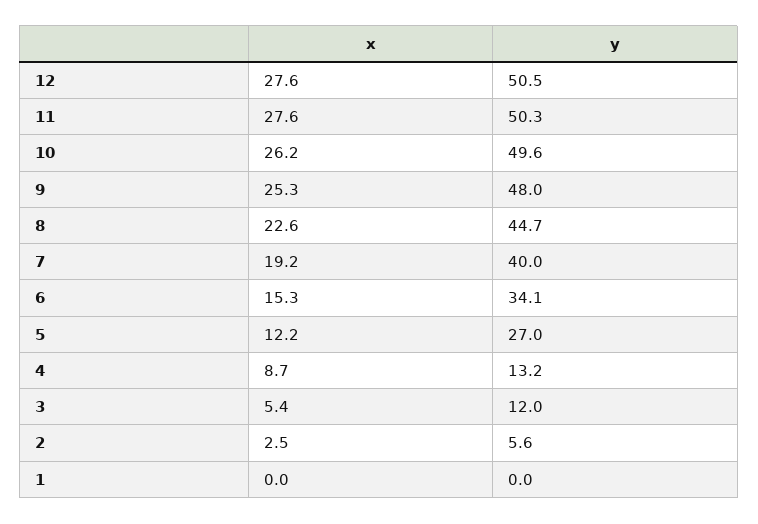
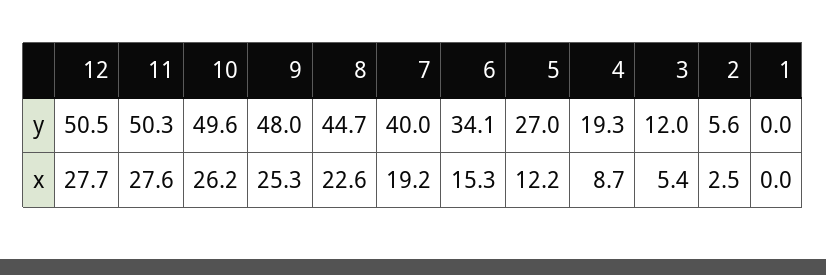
  {
    "x": {
-     "12": 27.6,
+     "12": 27.7,
      "11": 27.6,
      "10": 26.2,
      "9": 25.3,
      "8": 22.6,
      "7": 19.2,
      "6": 15.3,
      "5": 12.2,
      "4": 8.7,
      "3": 5.4,
      "2": 2.5,
      "1": 0
    },
    "y": {
      "12": 50.5,
      "11": 50.3,
      "10": 49.6,
      "9": 48,
      "8": 44.7,
      "7": 40,
      "6": 34.1,
      "5": 27,
-     "4": 13.2,
+     "4": 19.3,
      "3": 12,
      "2": 5.6,
      "1": 0
    }
  }

